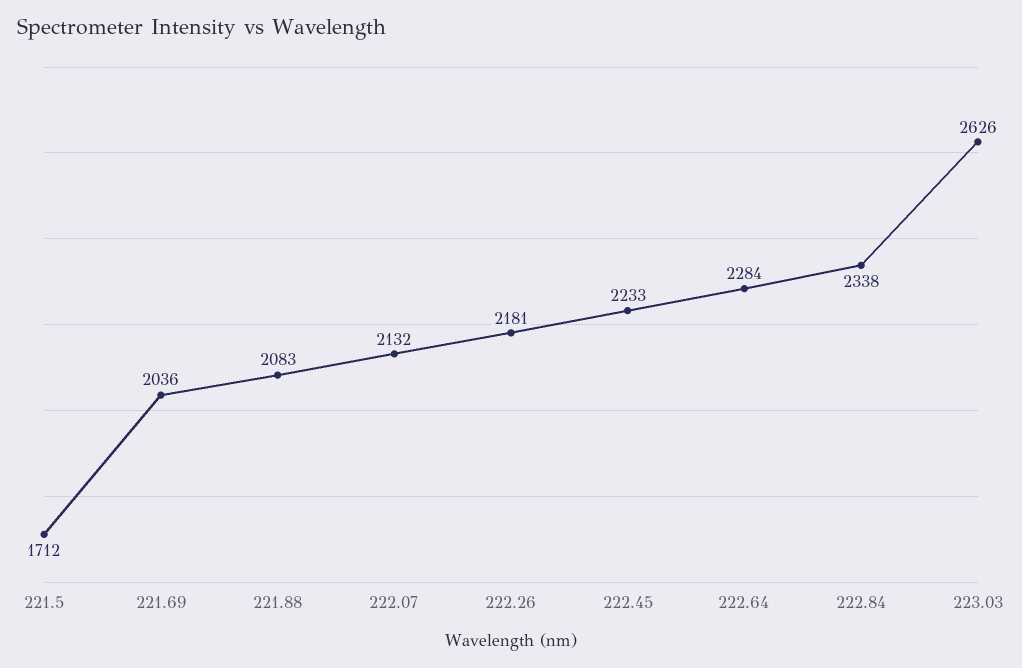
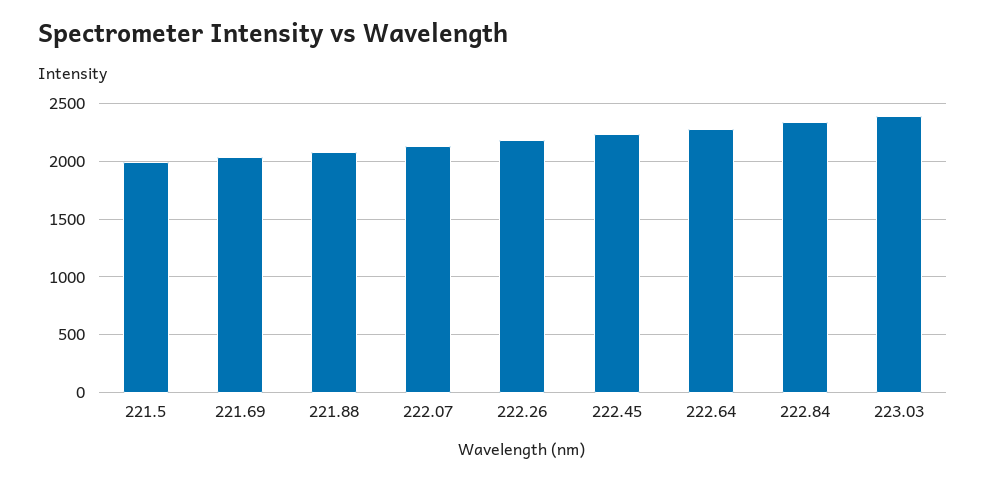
  {
-   "221.5": 1712,
+   "221.5": 2000,
    "221.69": 2036,
    "221.88": 2083,
    "222.07": 2132,
    "222.26": 2181,
    "222.45": 2233,
    "222.64": 2284,
    "222.84": 2338,
-   "223.03": 2626
+   "223.03": 2400
  }

